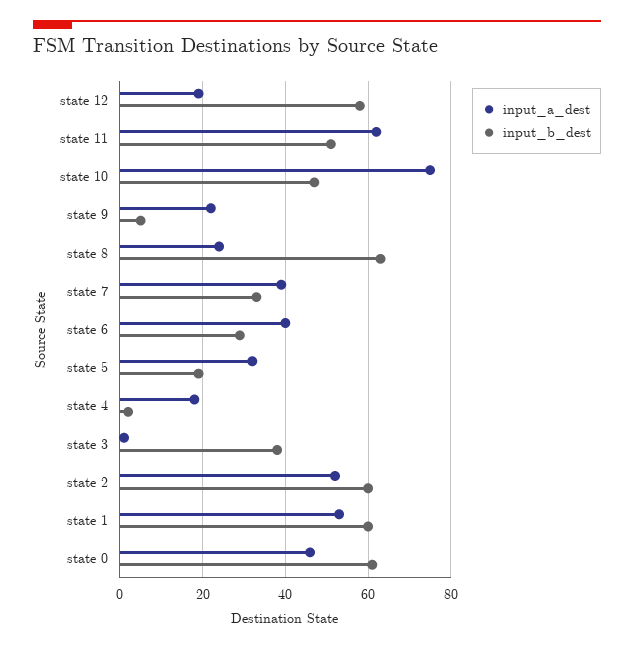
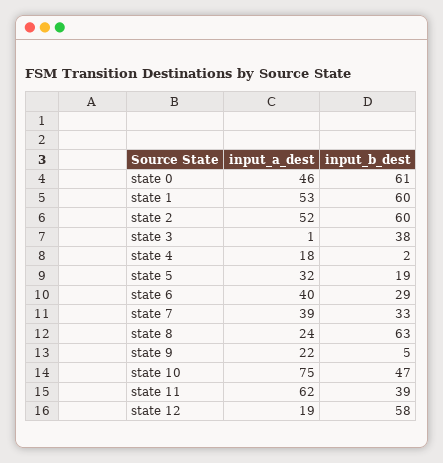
  {
    "input_a_dest": {
      "state 12": 19,
      "state 11": 62,
      "state 10": 75,
      "state 9": 22,
      "state 8": 24,
      "state 7": 39,
      "state 6": 40,
      "state 5": 32,
      "state 4": 18,
      "state 3": 1,
      "state 2": 52,
      "state 1": 53,
      "state 0": 46
    },
    "input_b_dest": {
      "state 12": 58,
-     "state 11": 50,
+     "state 11": 39,
      "state 10": 47,
      "state 9": 5,
      "state 8": 63,
      "state 7": 33,
      "state 6": 29,
      "state 5": 19,
      "state 4": 2,
      "state 3": 38,
      "state 2": 60,
      "state 1": 60,
      "state 0": 61
    }
  }

